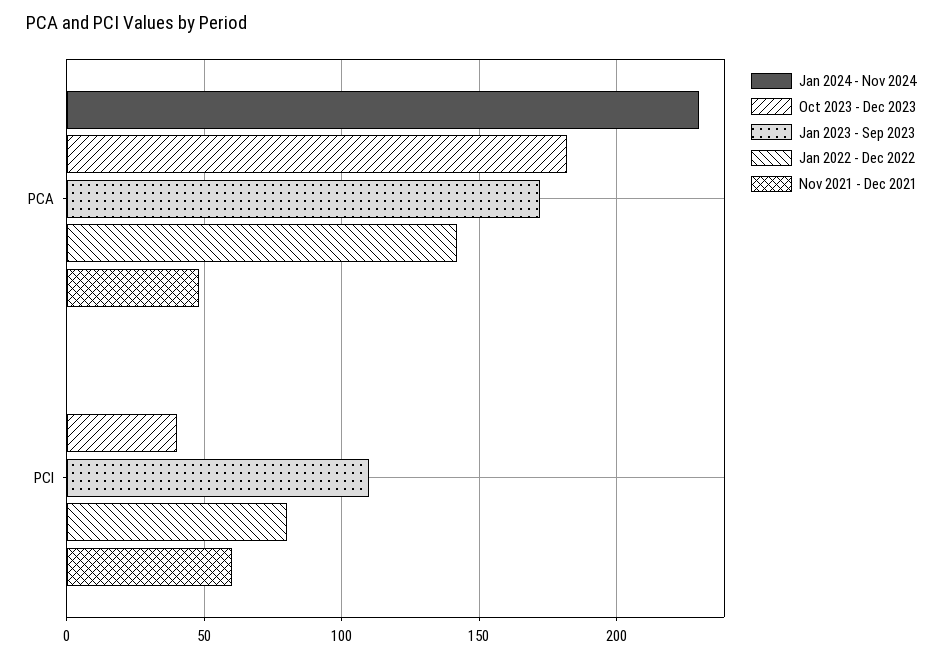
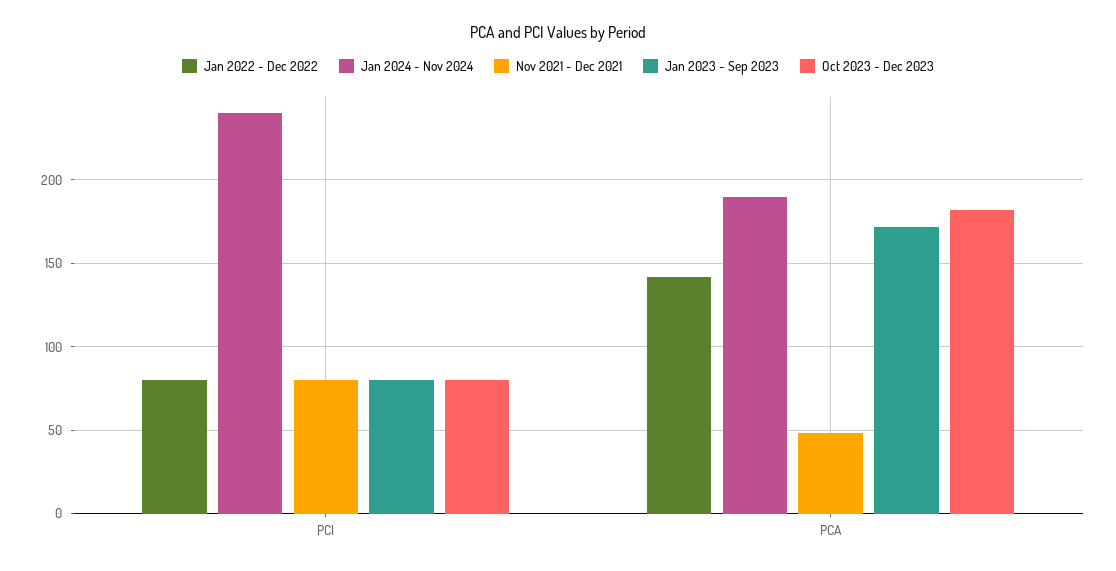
  {
    "Jan 2024 - Nov 2024": {
-     "PCA": 230,
+     "PCA": 190,
-     "PCI": 0
+     "PCI": 240
    },
    "Oct 2023 - Dec 2023": {
      "PCA": 180,
-     "PCI": 40
+     "PCI": 80
    },
    "Jan 2023 - Sep 2023": {
      "PCA": 170,
-     "PCI": 110
+     "PCI": 80
    },
    "Jan 2022 - Dec 2022": {
      "PCA": 140,
      "PCI": 80
    },
    "Nov 2021 - Dec 2021": {
      "PCA": 50,
-     "PCI": 60
+     "PCI": 80
    }
  }

